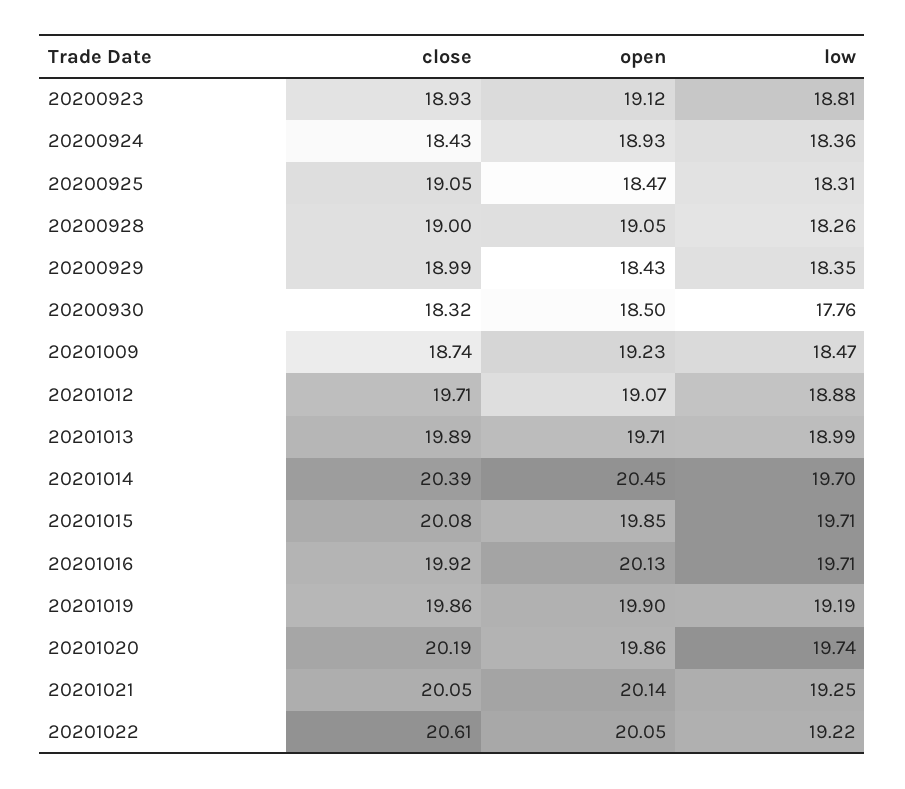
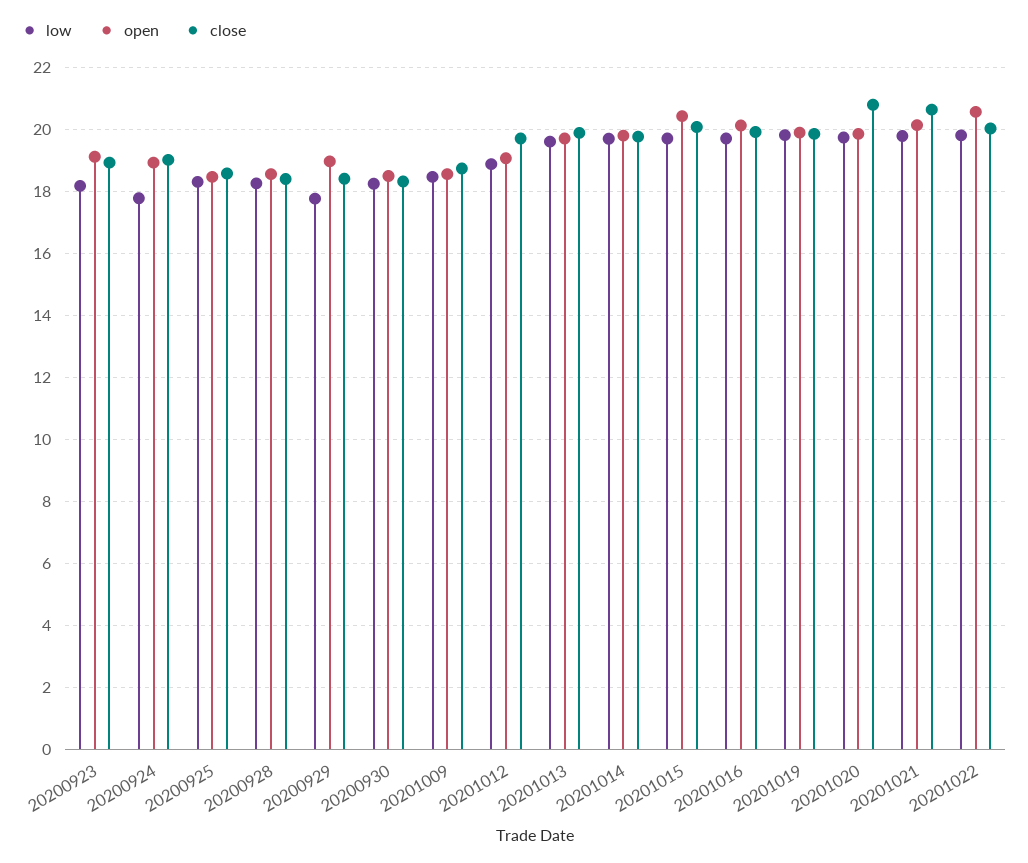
  {
    "close": {
      "20200923": 18.93,
-     "20200924": 18.43,
+     "20200924": 19,
-     "20200925": 19.05,
+     "20200925": 18.6,
-     "20200928": 19,
+     "20200928": 18.4,
-     "20200929": 18.99,
+     "20200929": 18.4,
      "20200930": 18.32,
      "20201009": 18.74,
      "20201012": 19.71,
      "20201013": 19.89,
-     "20201014": 20.39,
+     "20201014": 19.8,
      "20201015": 20.08,
      "20201016": 19.92,
      "20201019": 19.86,
-     "20201020": 20.19,
+     "20201020": 20.8,
-     "20201021": 20.05,
+     "20201021": 20.6,
-     "20201022": 20.61
+     "20201022": 20
    },
    "open": {
      "20200923": 19.12,
      "20200924": 18.93,
      "20200925": 18.47,
-     "20200928": 19.05,
+     "20200928": 18.6,
-     "20200929": 18.43,
+     "20200929": 19,
      "20200930": 18.5,
-     "20201009": 19.23,
+     "20201009": 18.6,
      "20201012": 19.07,
      "20201013": 19.71,
-     "20201014": 20.45,
+     "20201014": 19.8,
-     "20201015": 19.85,
+     "20201015": 20.4,
      "20201016": 20.13,
      "20201019": 19.9,
      "20201020": 19.86,
      "20201021": 20.14,
-     "20201022": 20.05
+     "20201022": 20.6
    },
    "low": {
-     "20200923": 18.81,
+     "20200923": 18.2,
-     "20200924": 18.36,
+     "20200924": 17.8,
      "20200925": 18.31,
      "20200928": 18.26,
-     "20200929": 18.35,
+     "20200929": 17.8,
-     "20200930": 17.76,
+     "20200930": 18.2,
      "20201009": 18.47,
      "20201012": 18.88,
-     "20201013": 18.99,
+     "20201013": 19.6,
      "20201014": 19.7,
      "20201015": 19.71,
      "20201016": 19.71,
-     "20201019": 19.19,
+     "20201019": 19.8,
      "20201020": 19.74,
-     "20201021": 19.25,
+     "20201021": 19.8,
-     "20201022": 19.22
+     "20201022": 19.8
    }
  }

